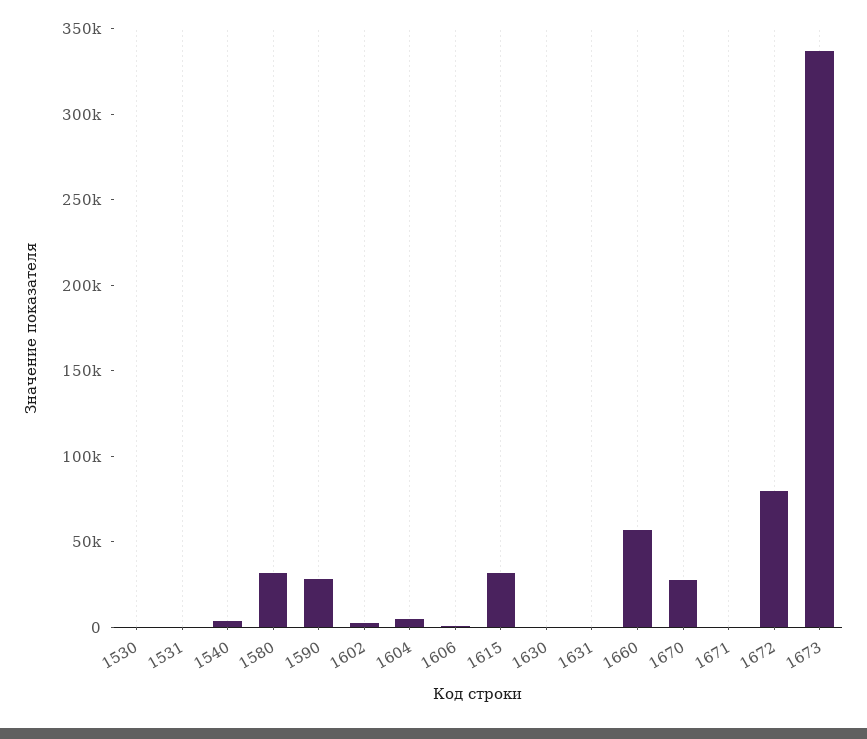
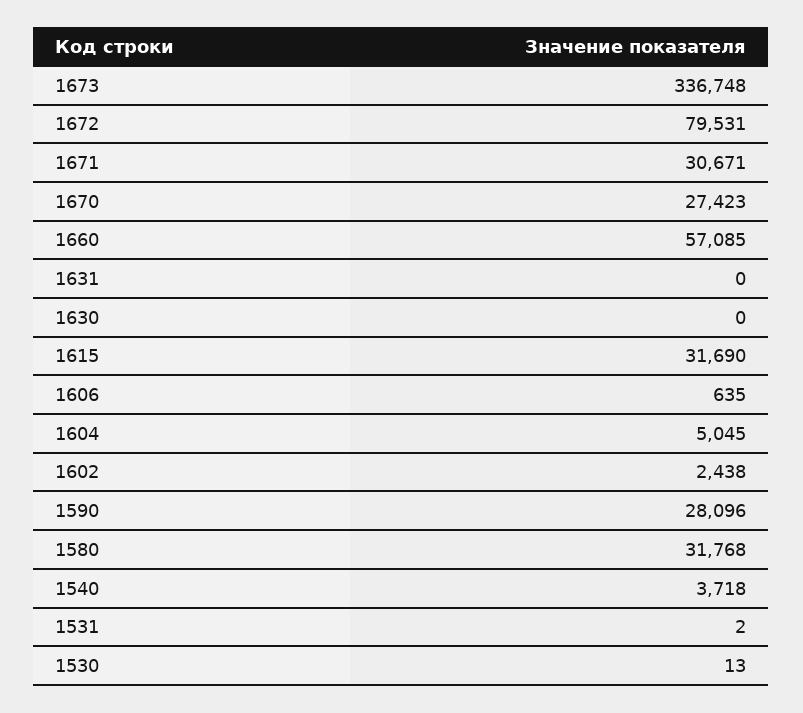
  {
    "1530": 13,
    "1531": 2,
    "1540": 3718,
    "1580": 31768,
    "1590": 28096,
    "1602": 2438,
    "1604": 5045,
    "1606": 635,
    "1615": 31690,
    "1630": 0,
    "1631": 0,
    "1660": 57085,
    "1670": 27423,
-   "1671": 0,
+   "1671": 30671,
    "1672": 79531,
    "1673": 336748
  }

